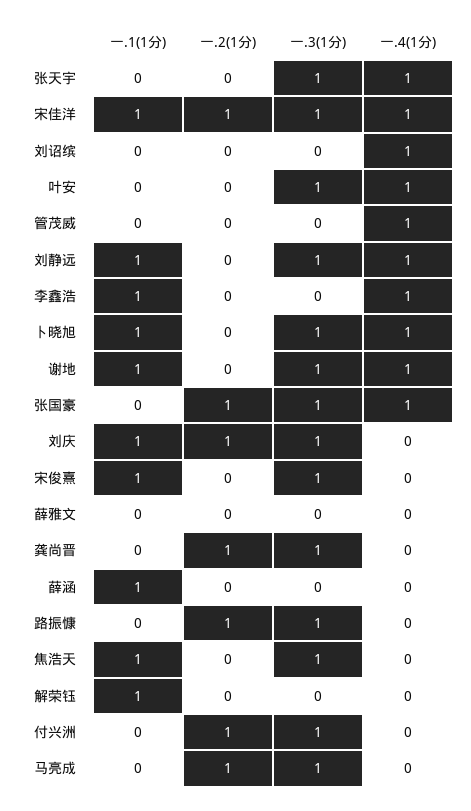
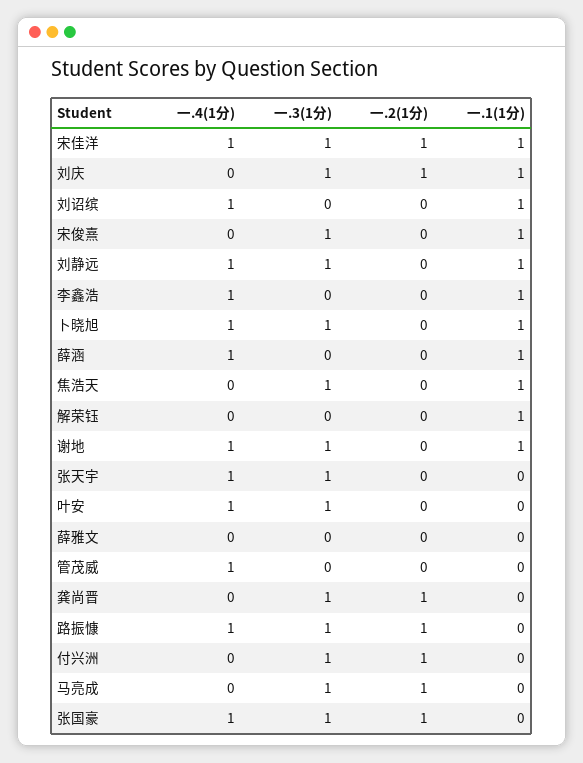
  {
    "一.1(1分)": {
      "张天宇": 0,
      "宋佳洋": 1,
-     "刘诏缤": 0,
+     "刘诏缤": 1,
      "叶安": 0,
      "管茂威": 0,
      "刘静远": 1,
      "李鑫浩": 1,
      "卜晓旭": 1,
      "谢地": 1,
      "张国豪": 0,
      "刘庆": 1,
      "宋俊熹": 1,
      "薛雅文": 0,
      "龚尚晋": 0,
      "薛涵": 1,
      "路振慷": 0,
      "焦浩天": 1,
      "解荣钰": 1,
      "付兴洲": 0,
      "马亮成": 0
    },
    "一.2(1分)": {
      "张天宇": 0,
      "宋佳洋": 1,
      "刘诏缤": 0,
      "叶安": 0,
      "管茂威": 0,
      "刘静远": 0,
      "李鑫浩": 0,
      "卜晓旭": 0,
      "谢地": 0,
      "张国豪": 1,
      "刘庆": 1,
      "宋俊熹": 0,
      "薛雅文": 0,
      "龚尚晋": 1,
      "薛涵": 0,
      "路振慷": 1,
      "焦浩天": 0,
      "解荣钰": 0,
      "付兴洲": 1,
      "马亮成": 1
    },
    "一.3(1分)": {
      "张天宇": 1,
      "宋佳洋": 1,
      "刘诏缤": 0,
      "叶安": 1,
      "管茂威": 0,
      "刘静远": 1,
      "李鑫浩": 0,
      "卜晓旭": 1,
      "谢地": 1,
      "张国豪": 1,
      "刘庆": 1,
      "宋俊熹": 1,
      "薛雅文": 0,
      "龚尚晋": 1,
      "薛涵": 0,
      "路振慷": 1,
      "焦浩天": 1,
      "解荣钰": 0,
      "付兴洲": 1,
      "马亮成": 1
    },
    "一.4(1分)": {
      "张天宇": 1,
      "宋佳洋": 1,
      "刘诏缤": 1,
      "叶安": 1,
      "管茂威": 1,
      "刘静远": 1,
      "李鑫浩": 1,
      "卜晓旭": 1,
      "谢地": 1,
      "张国豪": 1,
      "刘庆": 0,
      "宋俊熹": 0,
      "薛雅文": 0,
      "龚尚晋": 0,
-     "薛涵": 0,
+     "薛涵": 1,
-     "路振慷": 0,
+     "路振慷": 1,
      "焦浩天": 0,
      "解荣钰": 0,
      "付兴洲": 0,
      "马亮成": 0
    }
  }

